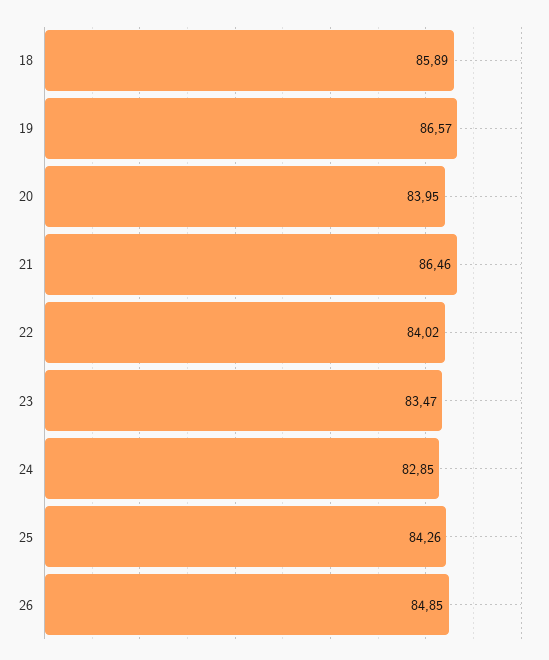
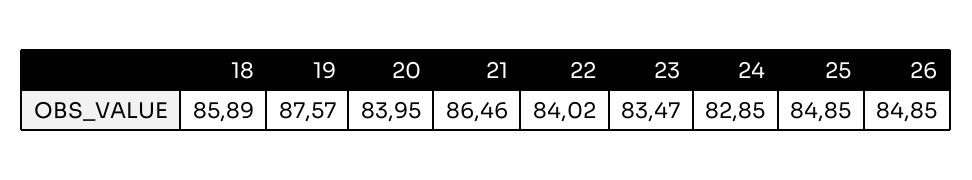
  {
    "18": 85.89,
-   "19": 86.57,
+   "19": 87.57,
    "20": 83.95,
    "21": 86.46,
    "22": 84.02,
    "23": 83.47,
    "24": 82.85,
-   "25": 84.26,
+   "25": 84.85,
    "26": 84.85
  }

